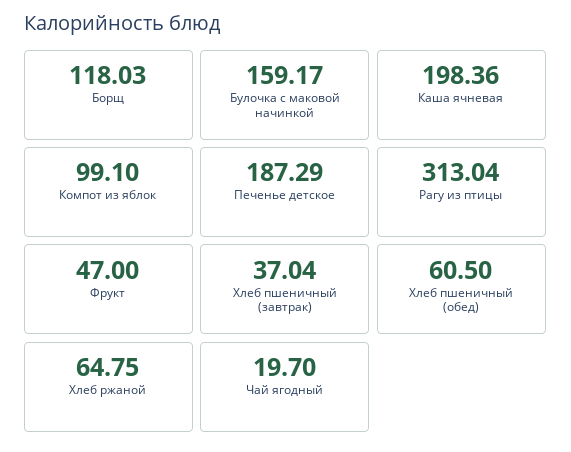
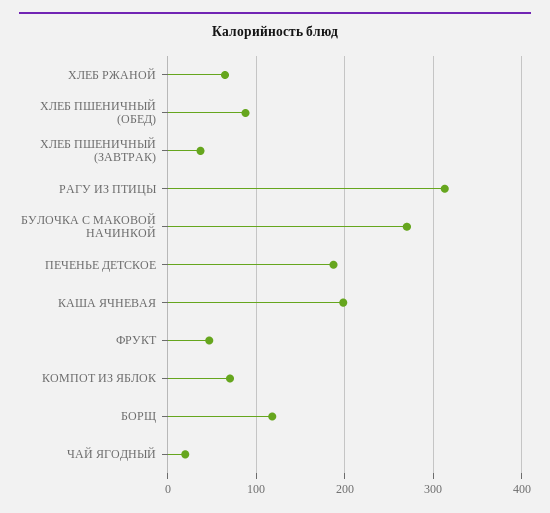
  {
    "Борщ": 118.03,
-   "Булочка с маковой начинкой": 159.17,
+   "Булочка с маковой начинкой": 270,
    "Каша ячневая": 198.36,
-   "Компот из яблок": 99.1,
+   "Компот из яблок": 70,
    "Печенье детское": 187.29,
    "Рагу из птицы": 313.04,
    "Фрукт": 47,
    "Хлеб пшеничный (завтрак)": 37.04,
-   "Хлеб пшеничный (обед)": 60.5,
+   "Хлеб пшеничный (обед)": 90,
    "Хлеб ржаной": 64.75,
    "Чай ягодный": 19.7
  }

